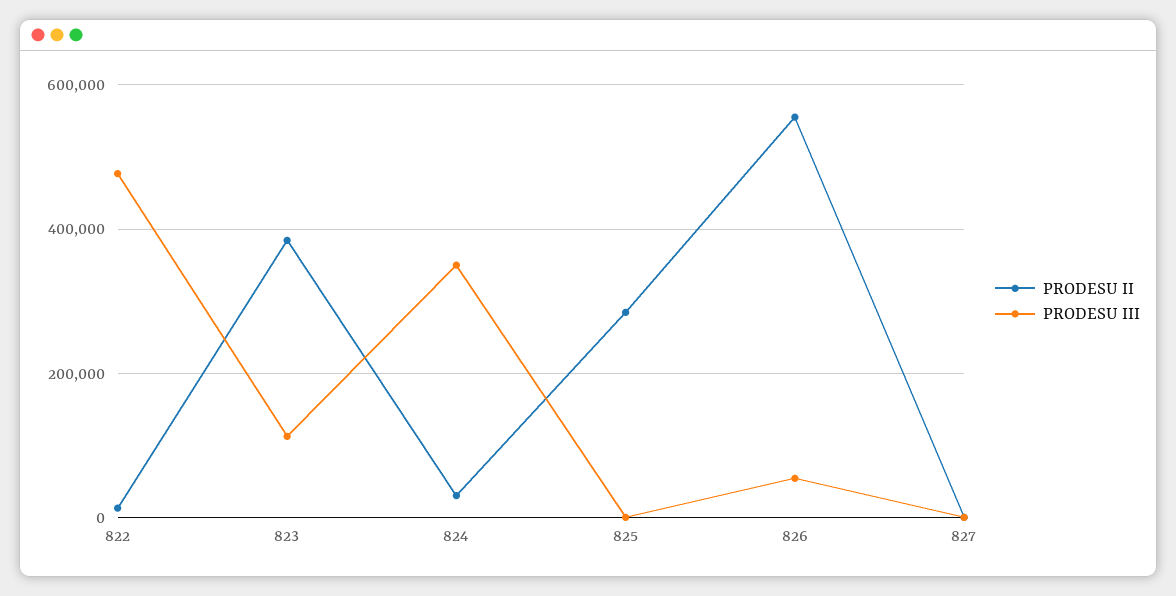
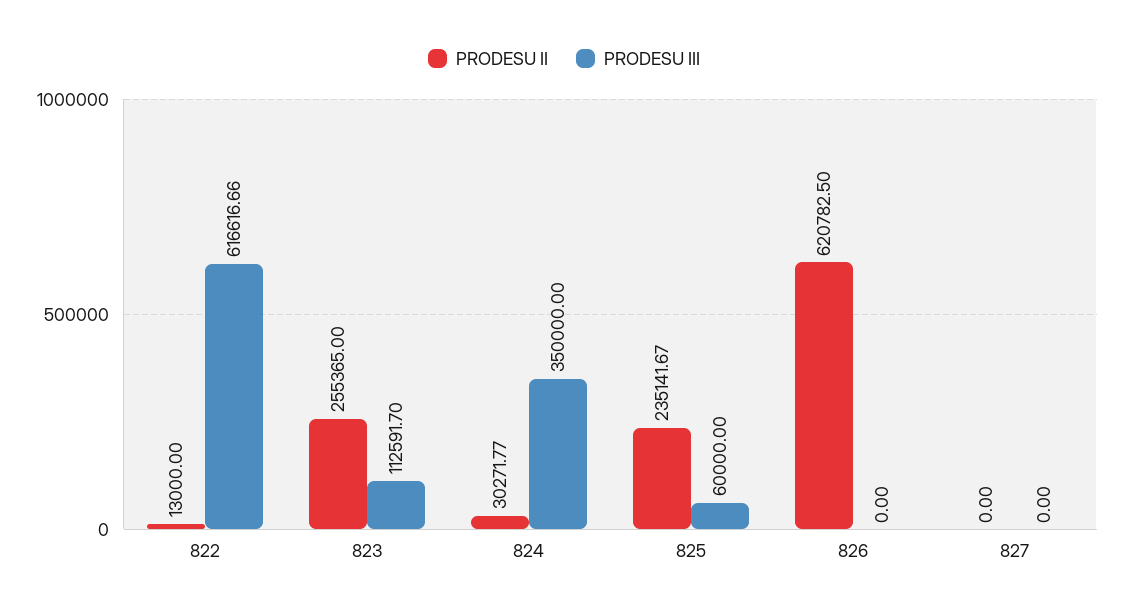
  {
    "PRODESU II": {
      "822": 13000,
-     "823": 380000,
+     "823": 255365,
      "824": 30271.77,
-     "825": 280000,
+     "825": 235141.67,
-     "826": 560000,
+     "826": 620782.5,
      "827": 0
    },
    "PRODESU III": {
-     "822": 480000,
+     "822": 616616.66,
      "823": 112591.7,
      "824": 350000,
-     "825": 0,
+     "825": 60000,
-     "826": 60000,
+     "826": 0,
      "827": 0
    }
  }

